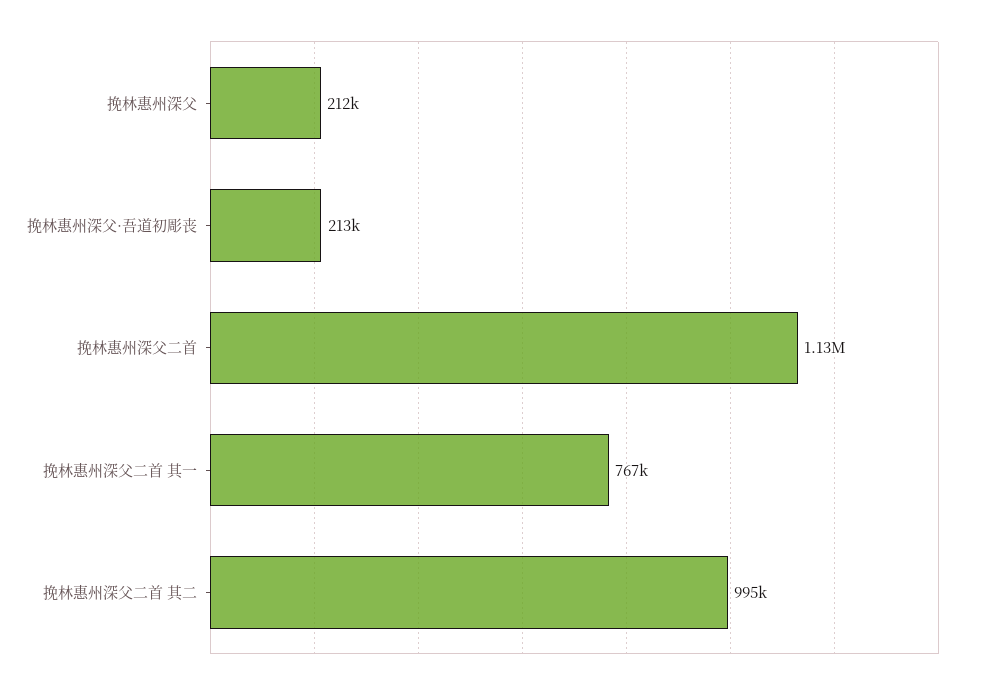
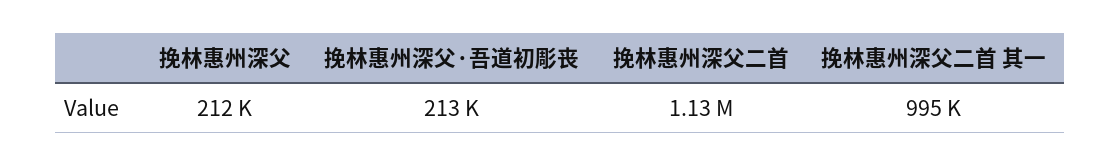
  {
    "挽林惠州深父": 212000,
    "挽林惠州深父·吾道初彫丧": 213000,
    "挽林惠州深父二首": 1130000,
-   "挽林惠州深父二首 其一": 767000,
+   "挽林惠州深父二首 其一": 995000
-   "挽林惠州深父二首 其二": 995000
  }

